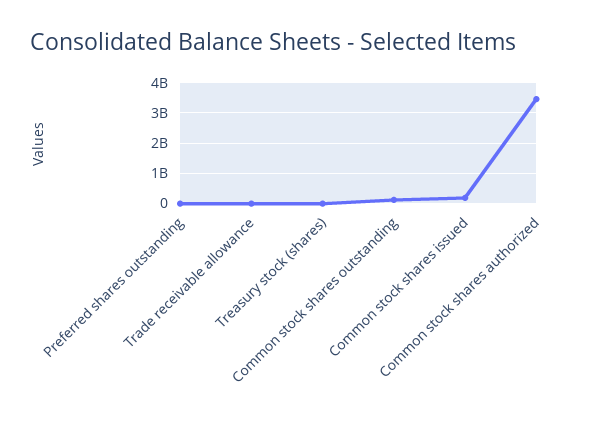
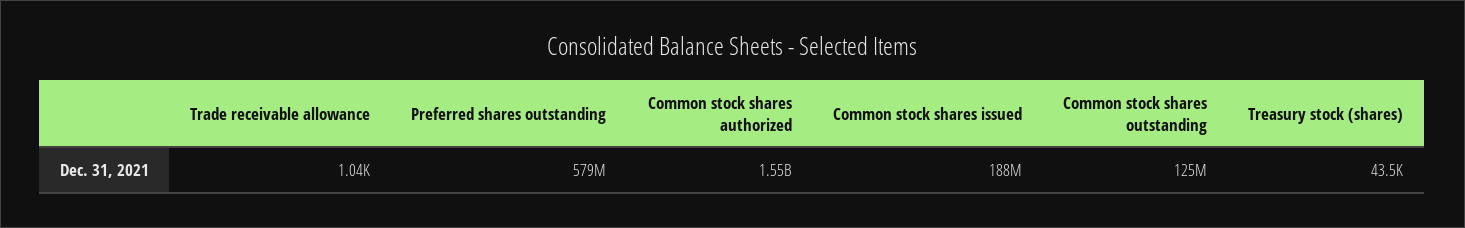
  {
-   "Preferred shares outstanding": 0,
+   "Preferred shares outstanding": 579000000,
    "Trade receivable allowance": 1040,
    "Treasury stock (shares)": 43500,
    "Common stock shares outstanding": 125000000,
    "Common stock shares issued": 188000000,
-   "Common stock shares authorized": 3400000000
+   "Common stock shares authorized": 1550000000
  }

